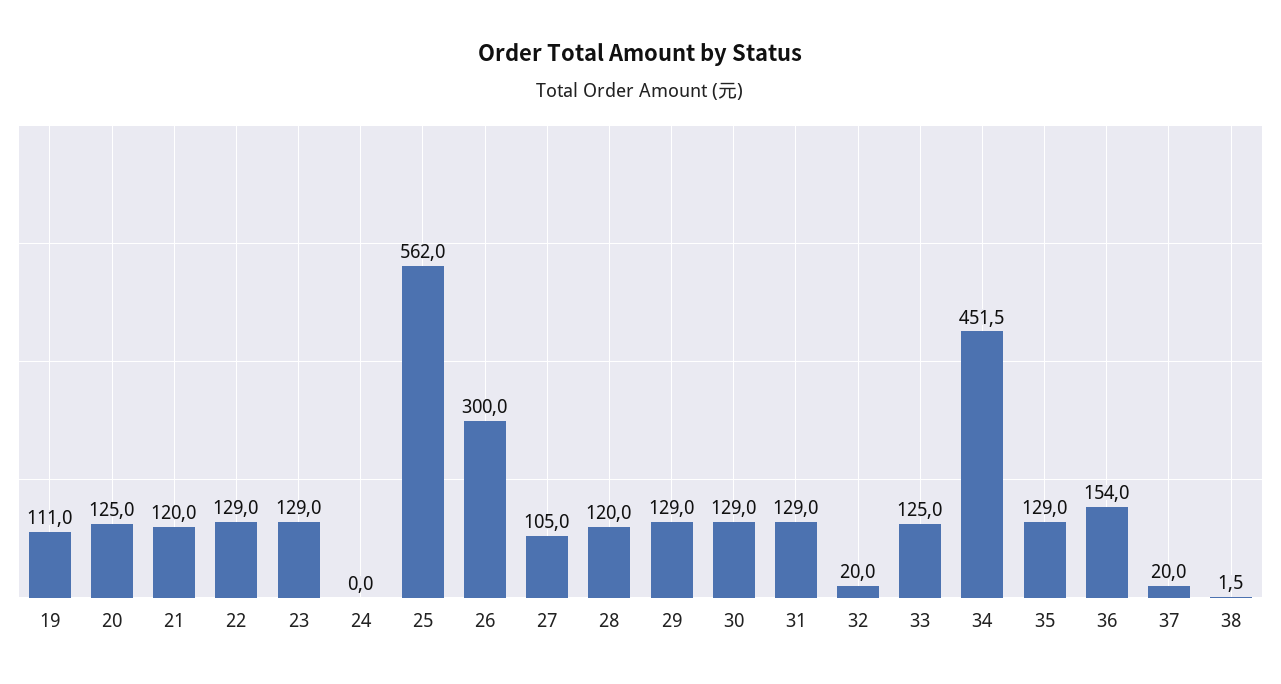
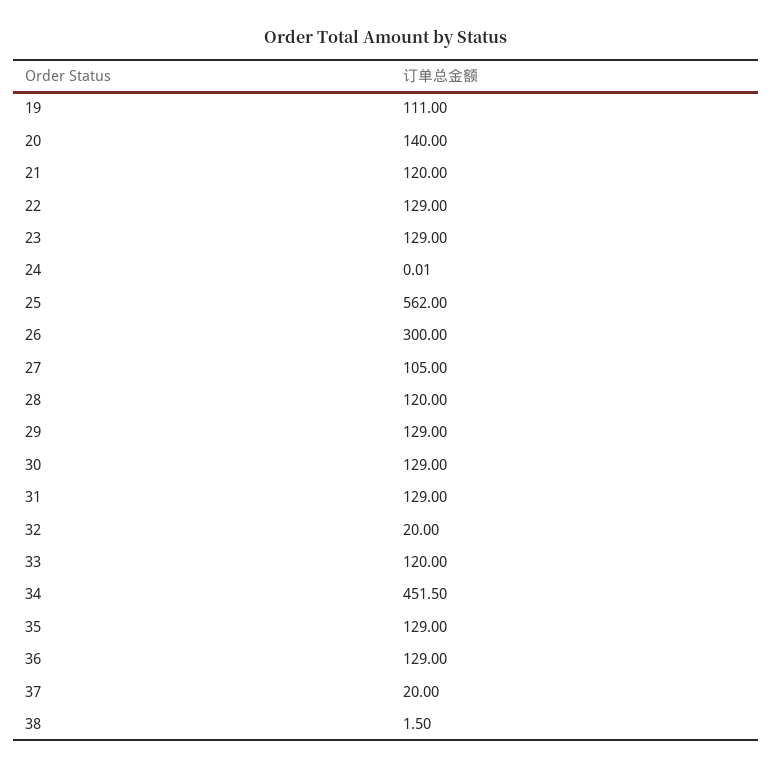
  {
    "19": 111,
-   "20": 125,
+   "20": 140,
    "21": 120,
    "22": 129,
    "23": 129,
    "24": 0.01,
    "25": 562,
    "26": 300,
    "27": 105,
    "28": 120,
    "29": 129,
    "30": 129,
    "31": 129,
    "32": 20,
-   "33": 125,
+   "33": 120,
    "34": 451.5,
    "35": 129,
-   "36": 154,
+   "36": 129,
    "37": 20,
    "38": 1.5
  }

